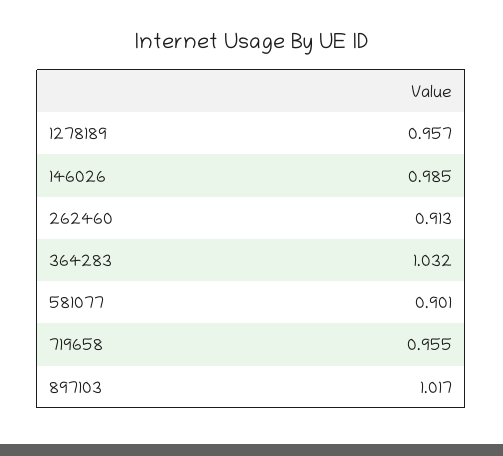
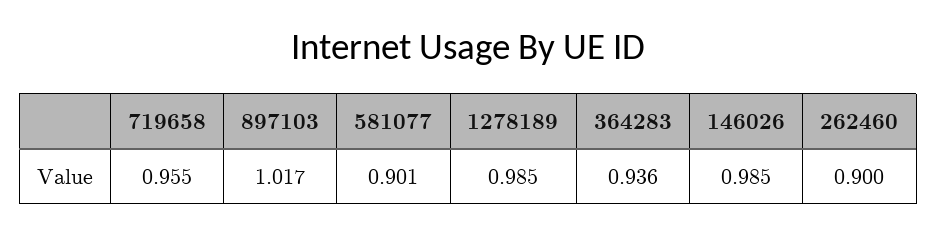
  {
-   "1278189": 0.957,
+   "1278189": 0.985,
    "146026": 0.985,
-   "262460": 0.913,
+   "262460": 0.9,
-   "364283": 1.032,
+   "364283": 0.936,
    "581077": 0.901,
    "719658": 0.955,
    "897103": 1.017
  }

